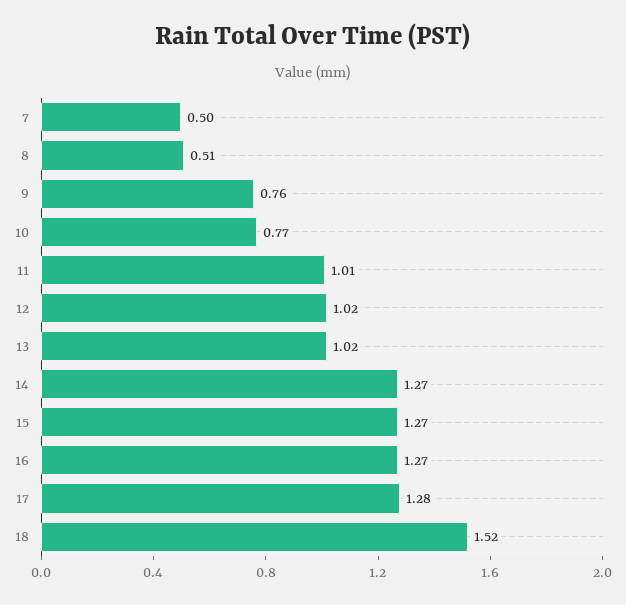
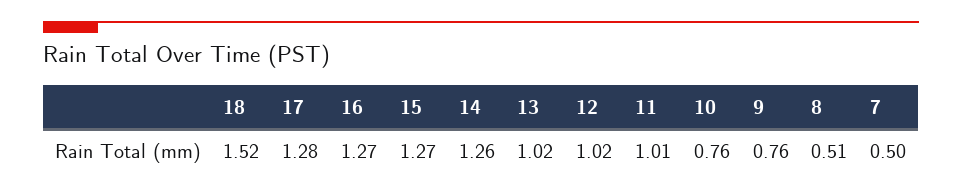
  {
    "7": 0.5,
    "8": 0.51,
    "9": 0.76,
-   "10": 0.77,
+   "10": 0.76,
    "11": 1.01,
    "12": 1.02,
    "13": 1.02,
-   "14": 1.27,
+   "14": 1.26,
    "15": 1.27,
    "16": 1.27,
    "17": 1.28,
    "18": 1.52
  }

